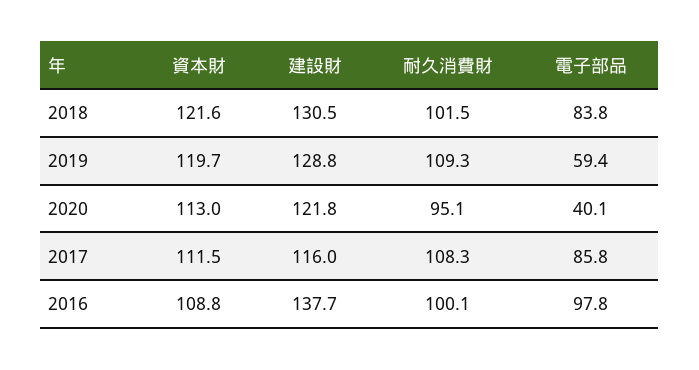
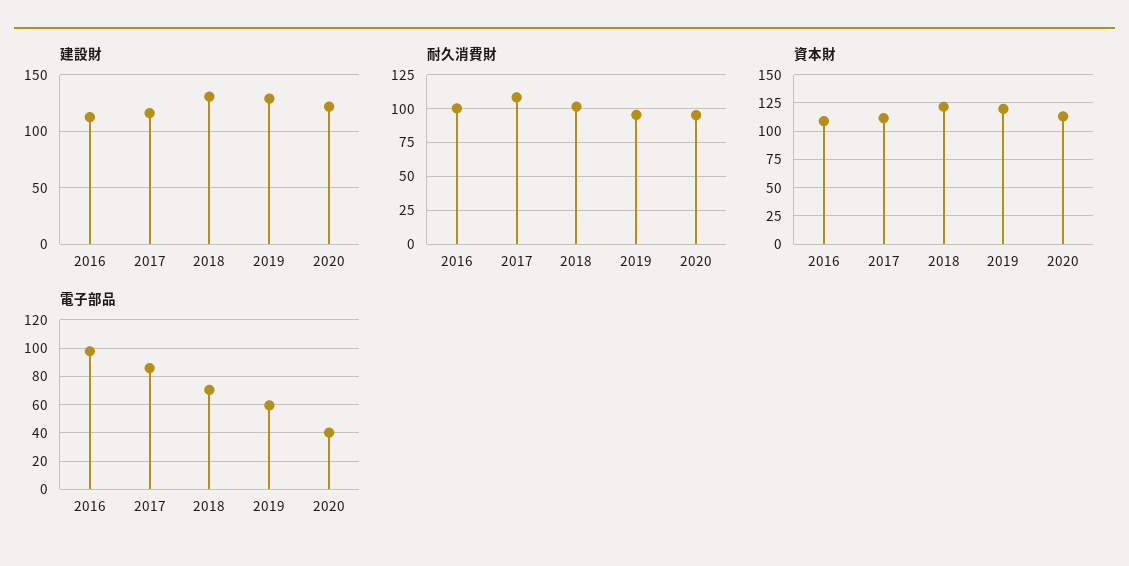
  {
    "資本財": {
      "2018": 121.6,
      "2019": 119.7,
      "2020": 113,
      "2017": 111.5,
      "2016": 108.8
    },
    "建設財": {
      "2018": 130.5,
      "2019": 128.8,
      "2020": 121.8,
      "2017": 116,
-     "2016": 137.7
+     "2016": 110
    },
    "耐久消費財": {
      "2018": 101.5,
-     "2019": 109.3,
+     "2019": 95,
      "2020": 95.1,
      "2017": 108.3,
      "2016": 100.1
    },
    "電子部品": {
-     "2018": 83.8,
+     "2018": 70,
      "2019": 59.4,
      "2020": 40.1,
      "2017": 85.8,
      "2016": 97.8
    }
  }

